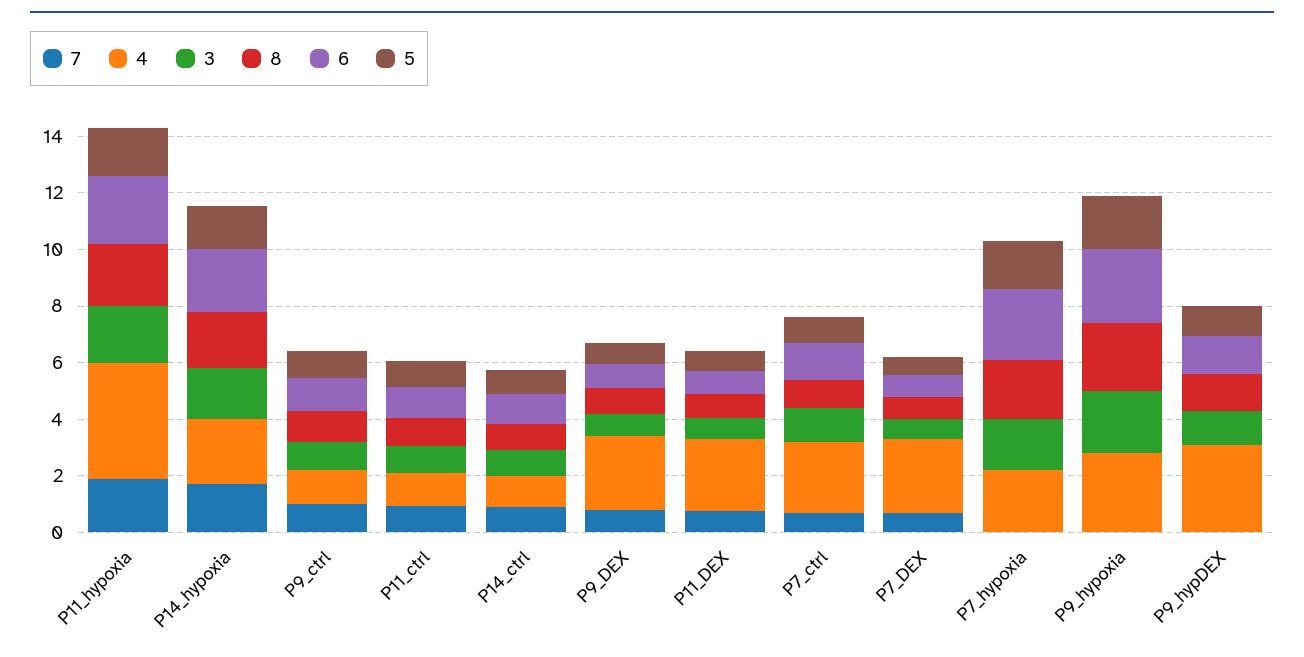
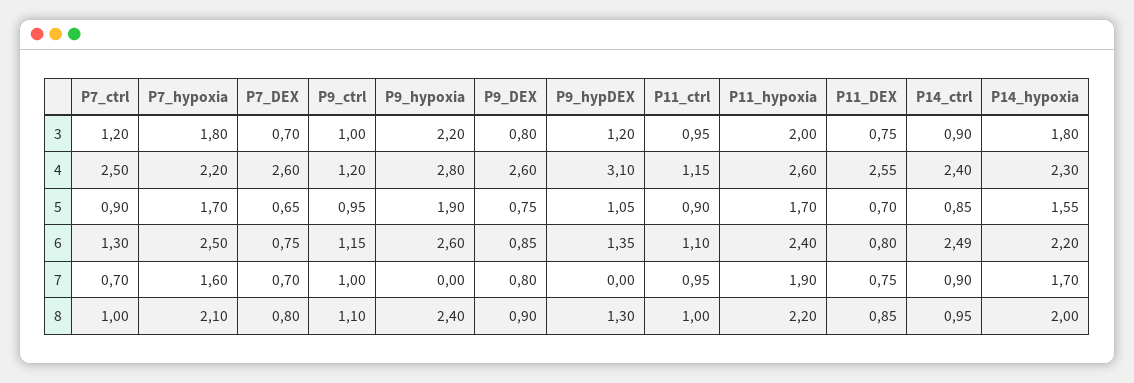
  {
    "7": {
      "P11_hypoxia": 1.9,
      "P14_hypoxia": 1.7,
      "P9_ctrl": 1,
      "P11_ctrl": 0.95,
      "P14_ctrl": 0.9,
      "P9_DEX": 0.8,
      "P11_DEX": 0.75,
      "P7_ctrl": 0.7,
      "P7_DEX": 0.7,
-     "P7_hypoxia": 0,
+     "P7_hypoxia": 1.6,
      "P9_hypoxia": 0,
      "P9_hypDEX": 0
    },
    "4": {
-     "P11_hypoxia": 4,
+     "P11_hypoxia": 2.6,
      "P14_hypoxia": 2.3,
      "P9_ctrl": 1.2,
      "P11_ctrl": 1.15,
-     "P14_ctrl": 1,
+     "P14_ctrl": 2.4,
      "P9_DEX": 2.6,
      "P11_DEX": 2.55,
      "P7_ctrl": 2.5,
      "P7_DEX": 2.6,
      "P7_hypoxia": 2.2,
      "P9_hypoxia": 2.8,
      "P9_hypDEX": 3.1
    },
    "3": {
      "P11_hypoxia": 2,
      "P14_hypoxia": 1.8,
      "P9_ctrl": 1,
      "P11_ctrl": 0.95,
      "P14_ctrl": 0.9,
      "P9_DEX": 0.8,
      "P11_DEX": 0.75,
      "P7_ctrl": 1.2,
      "P7_DEX": 0.7,
      "P7_hypoxia": 1.8,
      "P9_hypoxia": 2.2,
      "P9_hypDEX": 1.2
    },
    "8": {
      "P11_hypoxia": 2.2,
      "P14_hypoxia": 2,
      "P9_ctrl": 1.1,
      "P11_ctrl": 1,
      "P14_ctrl": 0.95,
      "P9_DEX": 0.9,
      "P11_DEX": 0.85,
      "P7_ctrl": 1,
      "P7_DEX": 0.8,
      "P7_hypoxia": 2.1,
      "P9_hypoxia": 2.4,
      "P9_hypDEX": 1.3
    },
    "6": {
      "P11_hypoxia": 2.4,
      "P14_hypoxia": 2.2,
      "P9_ctrl": 1.15,
      "P11_ctrl": 1.1,
-     "P14_ctrl": 1,
+     "P14_ctrl": 2.49,
      "P9_DEX": 0.85,
      "P11_DEX": 0.8,
      "P7_ctrl": 1.3,
      "P7_DEX": 0.75,
      "P7_hypoxia": 2.5,
      "P9_hypoxia": 2.6,
      "P9_hypDEX": 1.35
    },
    "5": {
      "P11_hypoxia": 1.7,
      "P14_hypoxia": 1.55,
      "P9_ctrl": 0.95,
      "P11_ctrl": 0.9,
      "P14_ctrl": 0.85,
      "P9_DEX": 0.75,
      "P11_DEX": 0.7,
      "P7_ctrl": 0.9,
      "P7_DEX": 0.65,
      "P7_hypoxia": 1.7,
      "P9_hypoxia": 1.9,
      "P9_hypDEX": 1.05
    }
  }

